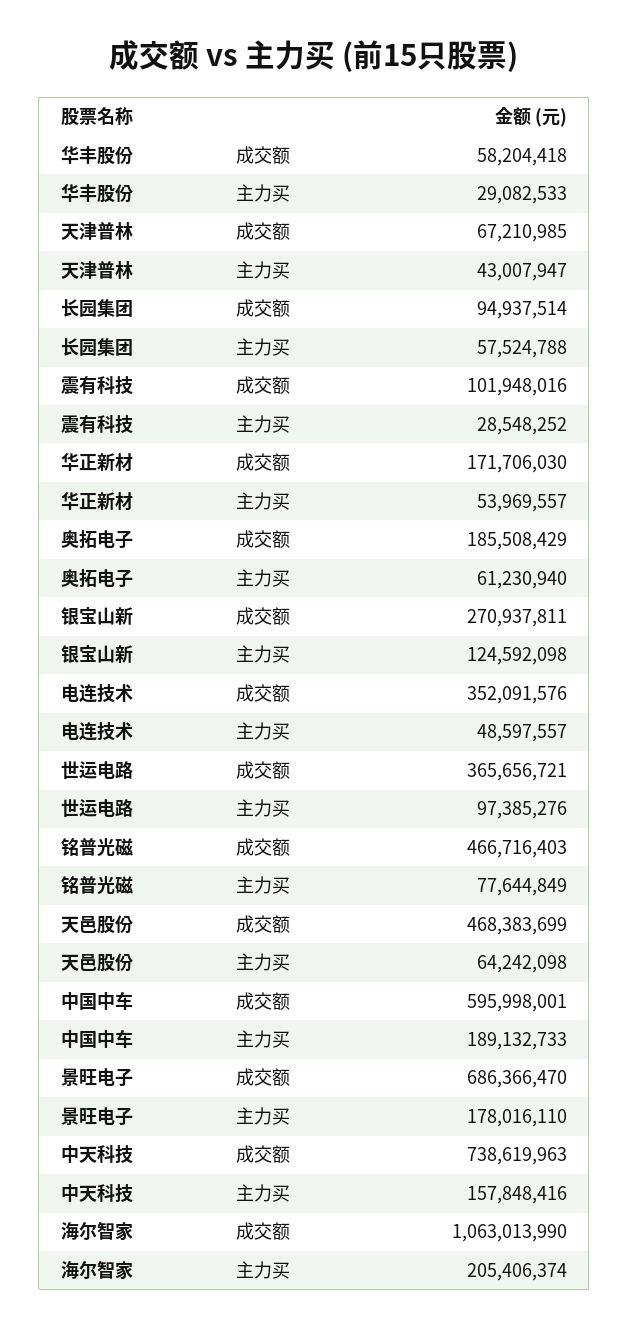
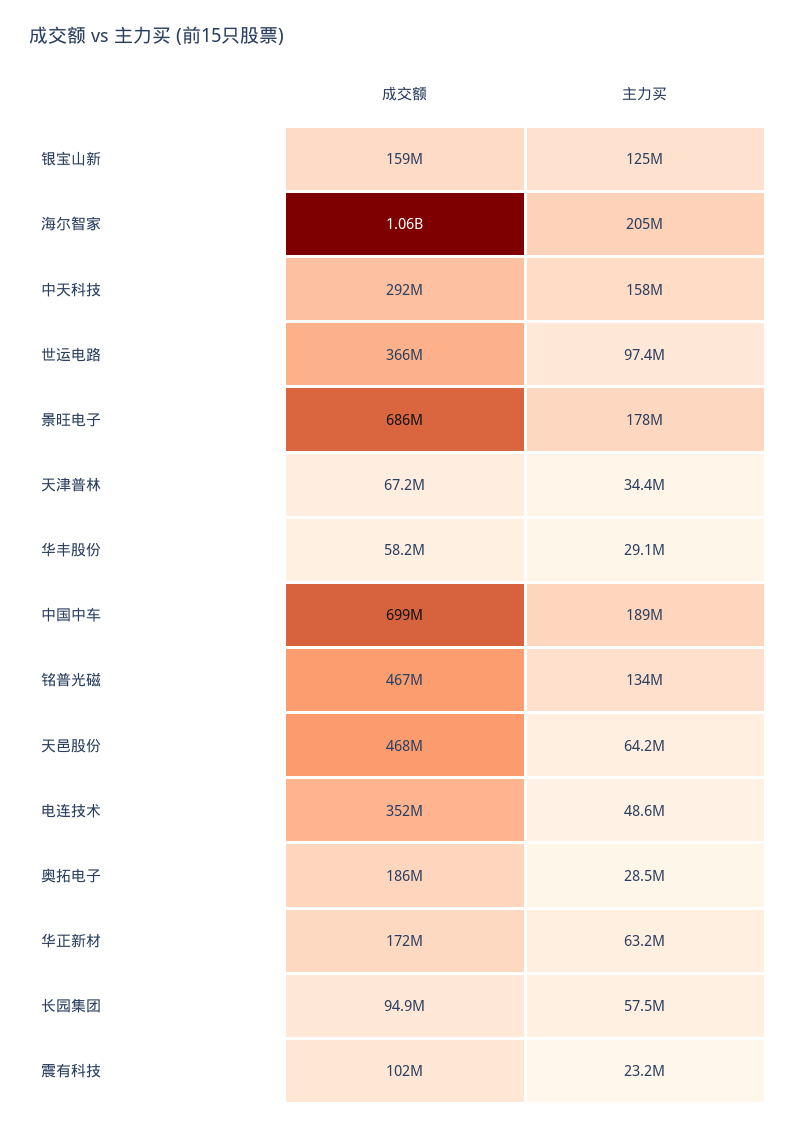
  {
    "华丰股份": {
      "成交额": 58204418,
      "主力买": 29082533
    },
    "天津普林": {
      "成交额": 67210985,
-     "主力买": 43007947
+     "主力买": 34400000
    },
    "长园集团": {
      "成交额": 94937514,
      "主力买": 57524788
    },
    "震有科技": {
      "成交额": 101948016,
-     "主力买": 28548252
+     "主力买": 23200000
    },
    "华正新材": {
      "成交额": 171706030,
-     "主力买": 53969557
+     "主力买": 63200000
    },
    "奥拓电子": {
      "成交额": 185508429,
-     "主力买": 61230940
+     "主力买": 28500000
    },
    "银宝山新": {
-     "成交额": 270937811,
+     "成交额": 159000000,
      "主力买": 124592098
    },
    "电连技术": {
      "成交额": 352091576,
      "主力买": 48597557
    },
    "世运电路": {
      "成交额": 365656721,
      "主力买": 97385276
    },
    "铭普光磁": {
      "成交额": 466716403,
-     "主力买": 77644849
+     "主力买": 134000000
    },
    "天邑股份": {
      "成交额": 468383699,
      "主力买": 64242098
    },
    "中国中车": {
-     "成交额": 595998001,
+     "成交额": 699000000,
      "主力买": 189132733
    },
    "景旺电子": {
      "成交额": 686366470,
      "主力买": 178016110
    },
    "中天科技": {
-     "成交额": 738619963,
+     "成交额": 292000000,
      "主力买": 157848416
    },
    "海尔智家": {
      "成交额": 1063013990,
      "主力买": 205406374
    }
  }

